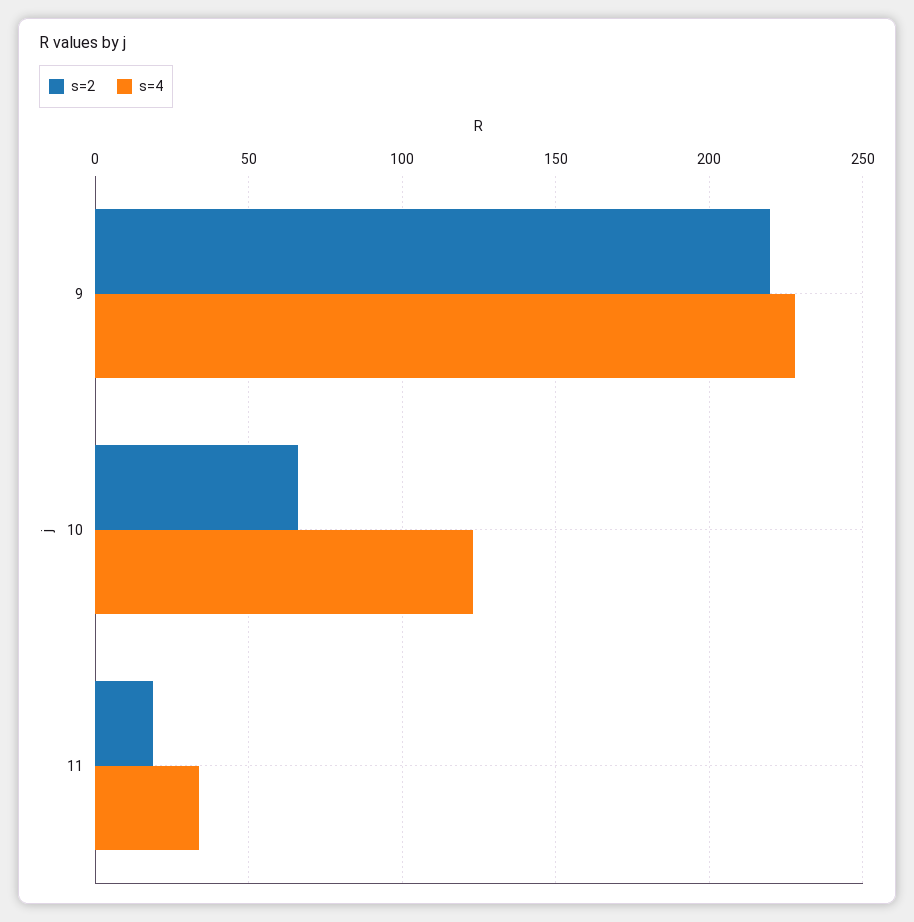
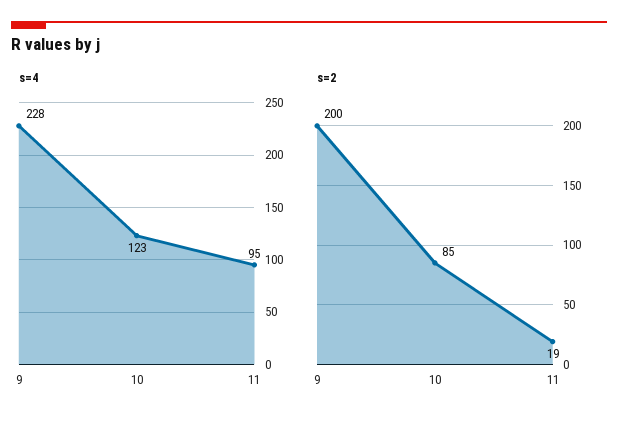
  {
    "s=2": {
-     "9": 220,
+     "9": 200,
-     "10": 65,
+     "10": 85,
      "11": 19
    },
    "s=4": {
      "9": 228,
      "10": 123,
-     "11": 35
+     "11": 95
    }
  }

